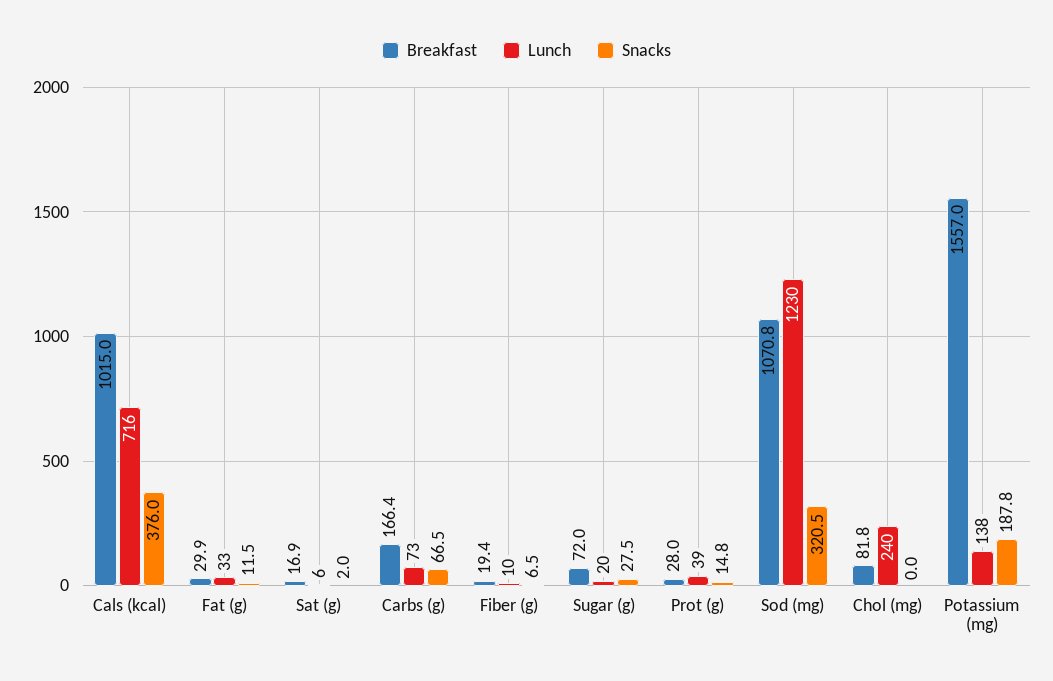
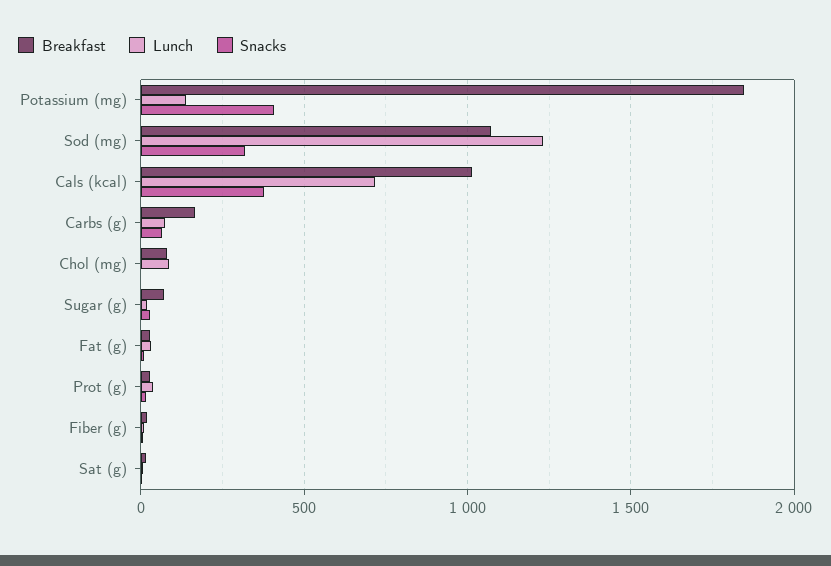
  {
    "Breakfast": {
      "Cals (kcal)": 1015,
      "Fat (g)": 29.9,
      "Sat (g)": 16.9,
      "Carbs (g)": 166.4,
      "Fiber (g)": 19.4,
      "Sugar (g)": 72,
      "Prot (g)": 28,
      "Sod (mg)": 1070.8,
      "Chol (mg)": 81.8,
-     "Potassium (mg)": 1557
+     "Potassium (mg)": 1850
    },
    "Lunch": {
      "Cals (kcal)": 716,
      "Fat (g)": 33,
      "Sat (g)": 6,
      "Carbs (g)": 73,
      "Fiber (g)": 10,
      "Sugar (g)": 20,
      "Prot (g)": 39,
      "Sod (mg)": 1230,
-     "Chol (mg)": 240,
+     "Chol (mg)": 100,
      "Potassium (mg)": 138
    },
    "Snacks": {
      "Cals (kcal)": 376,
      "Fat (g)": 11.5,
      "Sat (g)": 2,
      "Carbs (g)": 66.5,
      "Fiber (g)": 6.5,
      "Sugar (g)": 27.5,
      "Prot (g)": 14.8,
      "Sod (mg)": 320.5,
      "Chol (mg)": 0,
-     "Potassium (mg)": 187.8
+     "Potassium (mg)": 400
    }
  }

